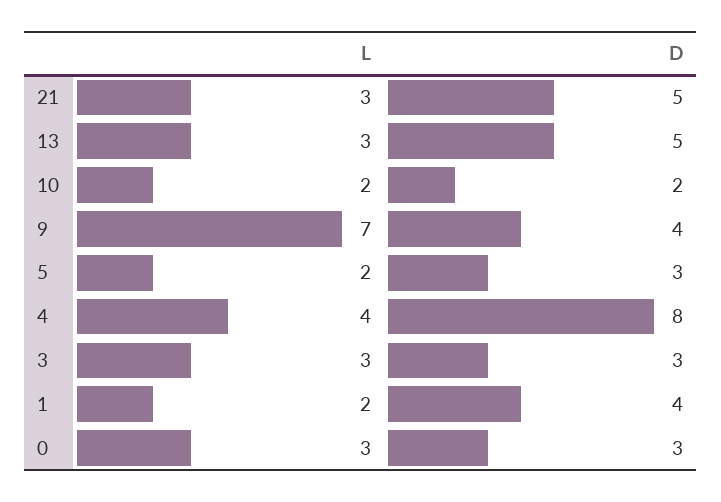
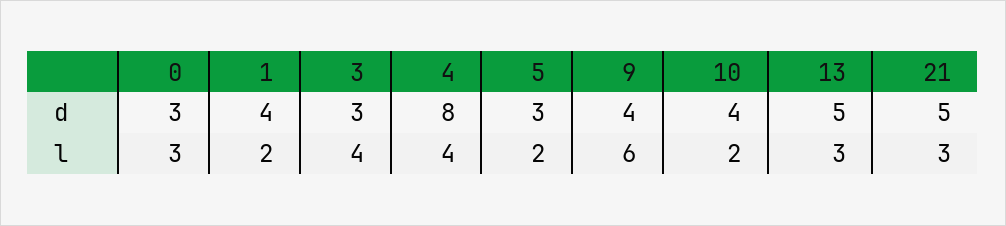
  {
    "L": {
      "21": 3,
      "13": 3,
      "10": 2,
-     "9": 7,
+     "9": 6,
      "5": 2,
      "4": 4,
-     "3": 3,
+     "3": 4,
      "1": 2,
      "0": 3
    },
    "D": {
      "21": 5,
      "13": 5,
-     "10": 2,
+     "10": 4,
      "9": 4,
      "5": 3,
      "4": 8,
      "3": 3,
      "1": 4,
      "0": 3
    }
  }

